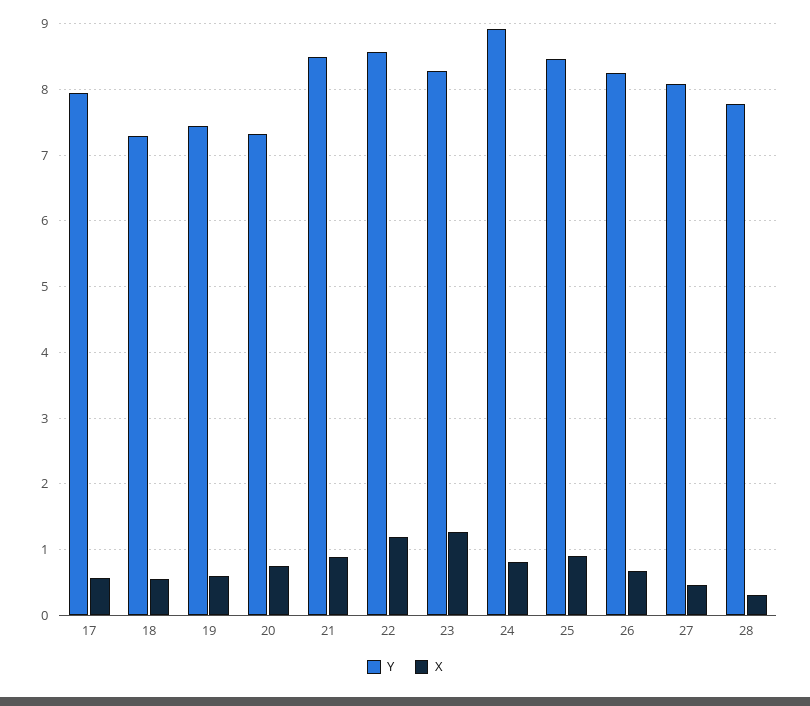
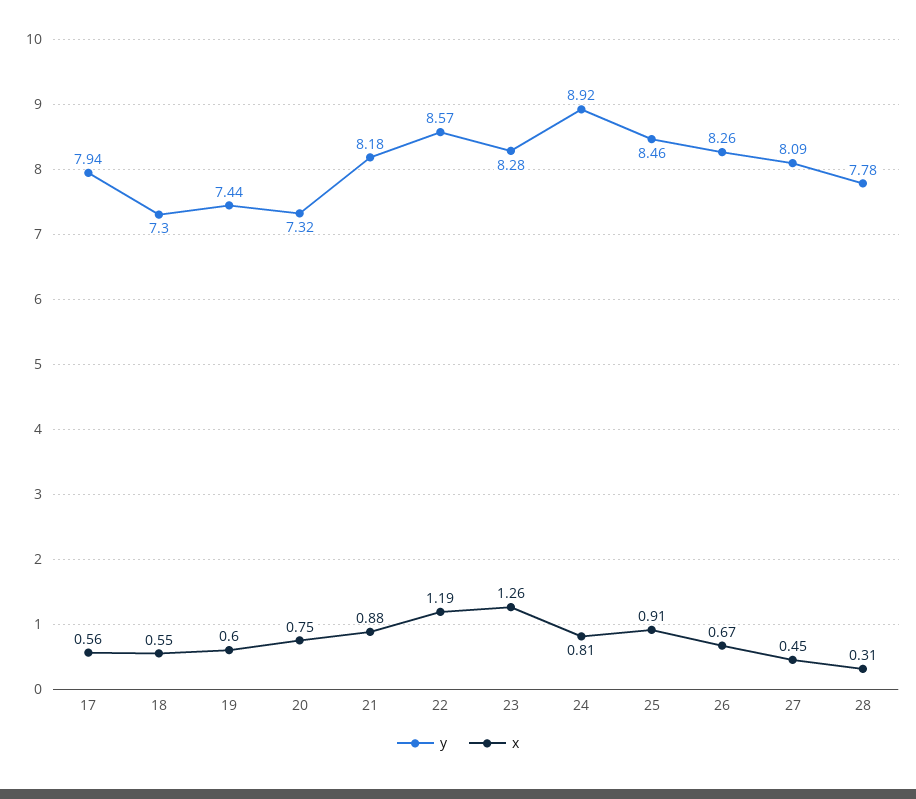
  {
    "Y": {
      "17": 7.94,
      "18": 7.3,
      "19": 7.44,
      "20": 7.32,
-     "21": 8.5,
+     "21": 8.18,
      "22": 8.57,
      "23": 8.28,
      "24": 8.92,
      "25": 8.46,
      "26": 8.26,
      "27": 8.09,
      "28": 7.78
    },
    "X": {
      "17": 0.56,
      "18": 0.55,
      "19": 0.6,
      "20": 0.75,
      "21": 0.88,
      "22": 1.19,
      "23": 1.26,
      "24": 0.81,
      "25": 0.91,
      "26": 0.67,
      "27": 0.45,
      "28": 0.31
    }
  }

